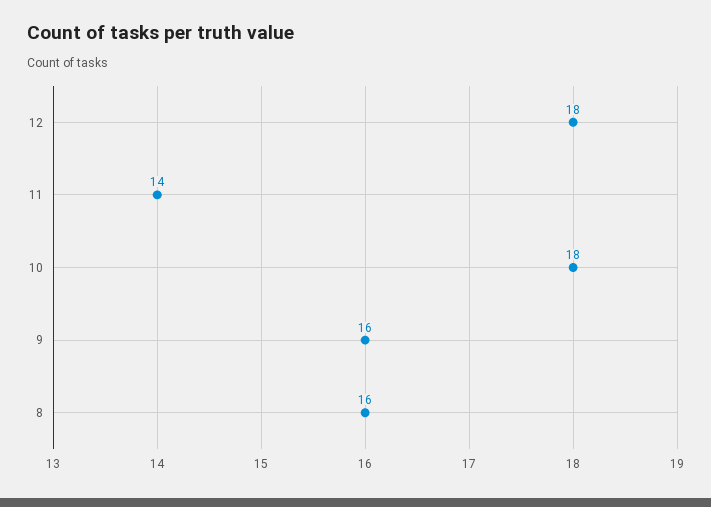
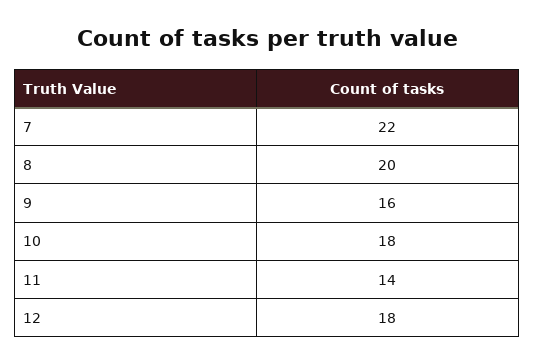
  {
    "12": 18,
    "11": 14,
    "10": 18,
    "9": 16,
-   "8": 16
+   "8": 20,
+   "7": 22
  }

